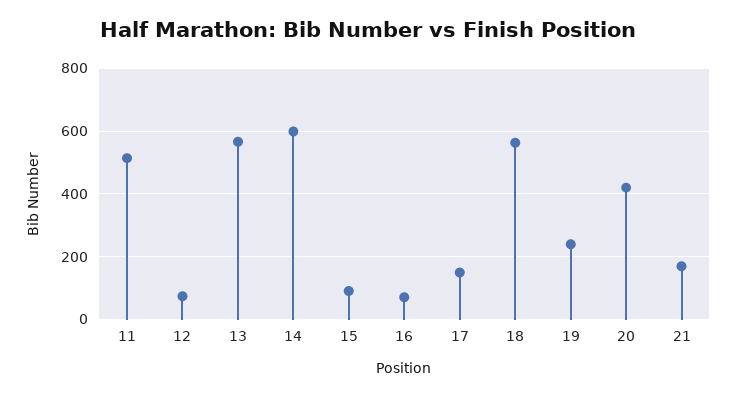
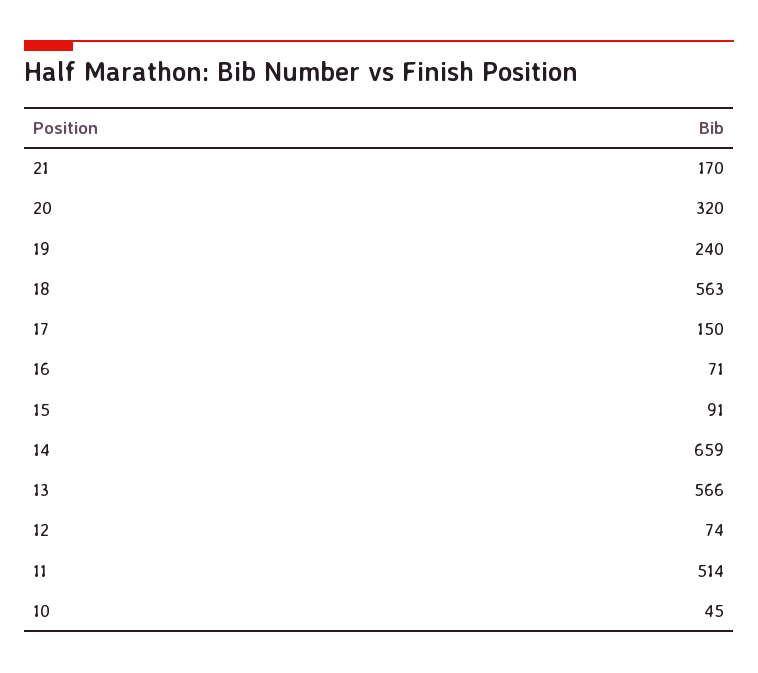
  {
    "11": 514,
    "12": 74,
    "13": 566,
-   "14": 600,
+   "14": 659,
    "15": 91,
    "16": 71,
    "17": 150,
    "18": 563,
    "19": 240,
-   "20": 420,
+   "20": 320,
-   "21": 170
+   "21": 170,
+   "10": 45
  }

